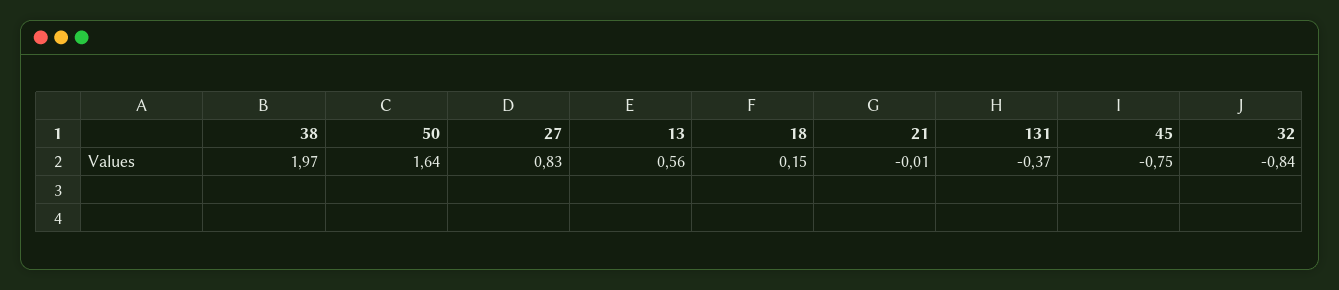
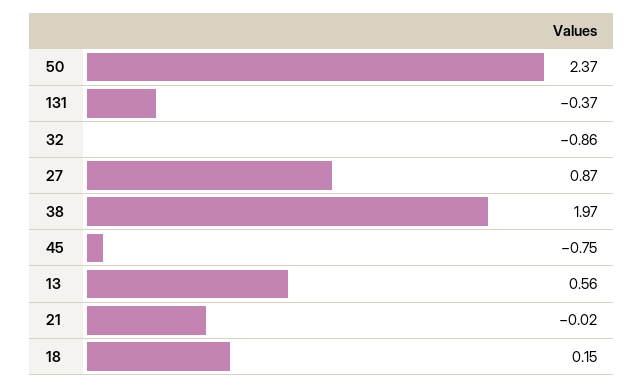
  {
    "38": 1.97,
-   "50": 1.64,
+   "50": 2.37,
-   "27": 0.83,
+   "27": 0.87,
    "13": 0.56,
    "18": 0.15,
-   "21": -0.01,
+   "21": -0.02,
    "131": -0.37,
    "45": -0.75,
-   "32": -0.84
+   "32": -0.86
  }

